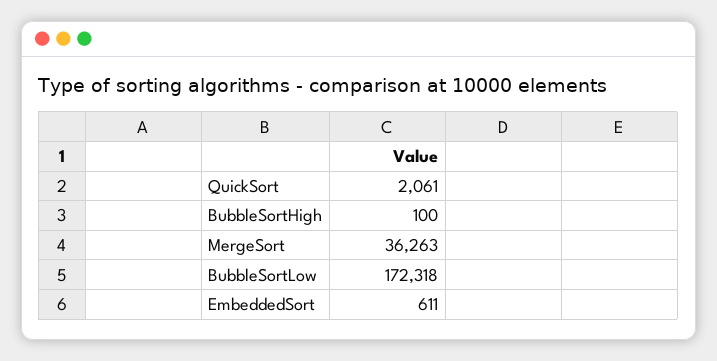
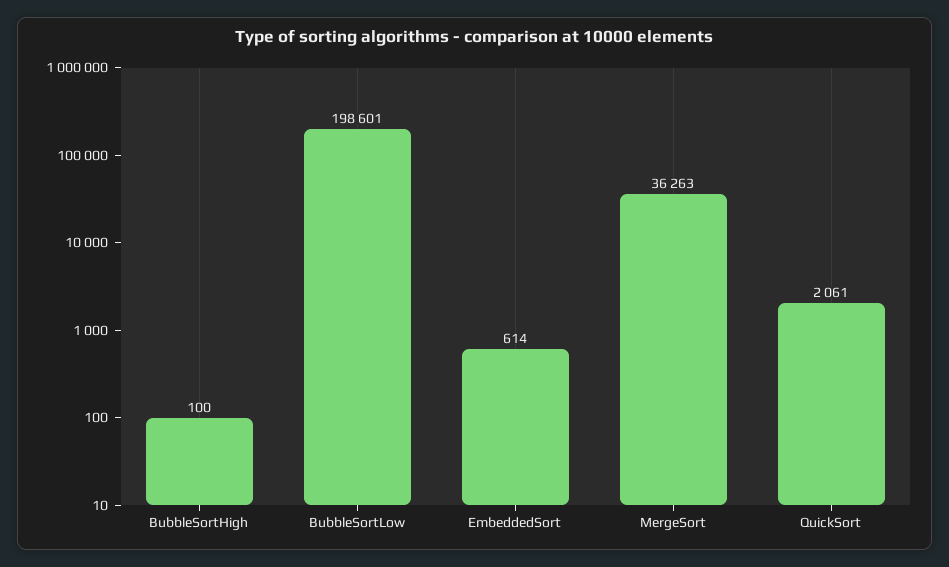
  {
    "QuickSort": 2061,
    "BubbleSortHigh": 100,
    "MergeSort": 36263,
-   "BubbleSortLow": 172318,
+   "BubbleSortLow": 198601,
-   "EmbeddedSort": 611
+   "EmbeddedSort": 614
  }

